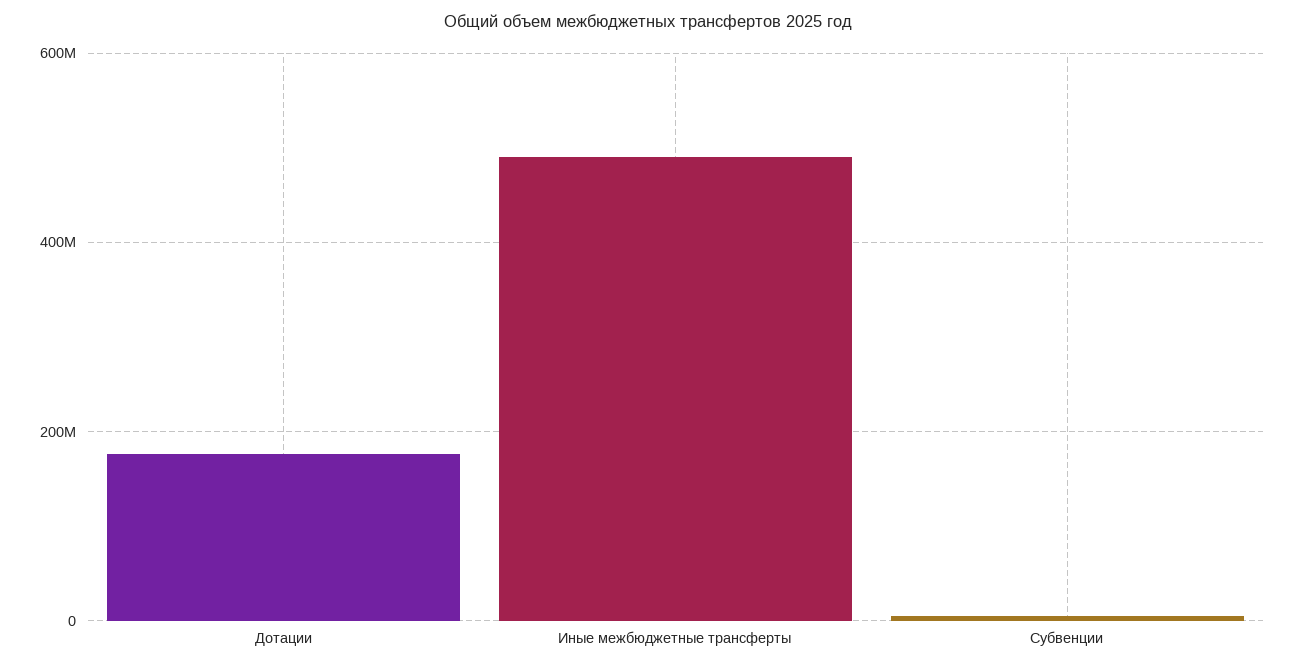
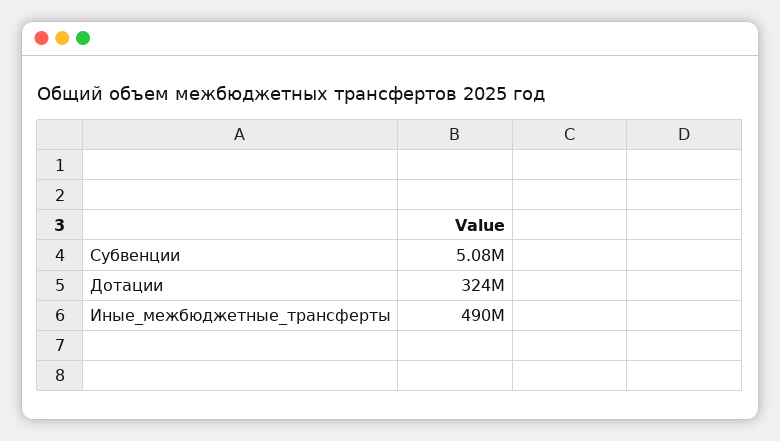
  {
-   "Дотации": 180000000,
+   "Дотации": 324000000,
    "Иные межбюджетные трансферты": 490000000,
    "Субвенции": 5080000
  }

